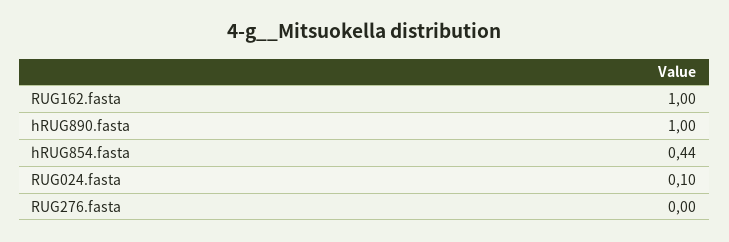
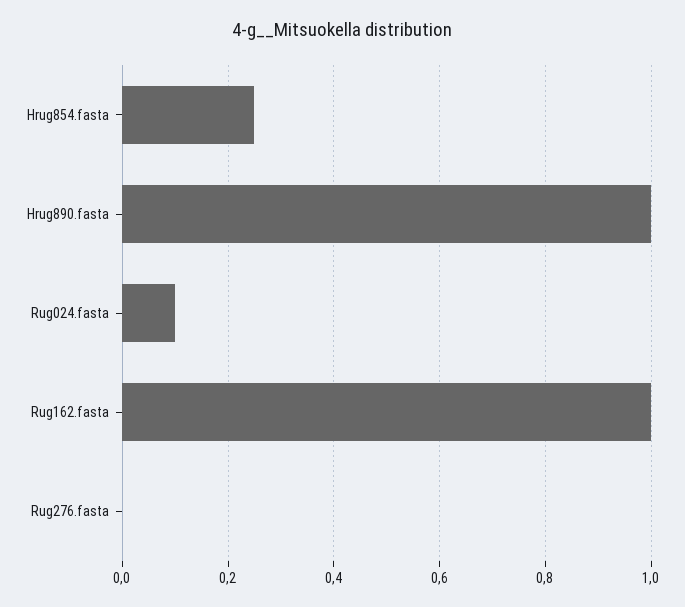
  {
    "RUG162.fasta": 1,
    "hRUG890.fasta": 1,
-   "hRUG854.fasta": 0.44,
+   "hRUG854.fasta": 0.25,
    "RUG024.fasta": 0.1,
    "RUG276.fasta": 0
  }

